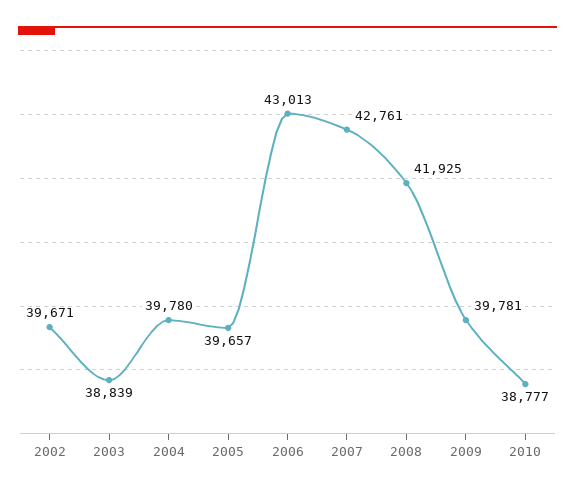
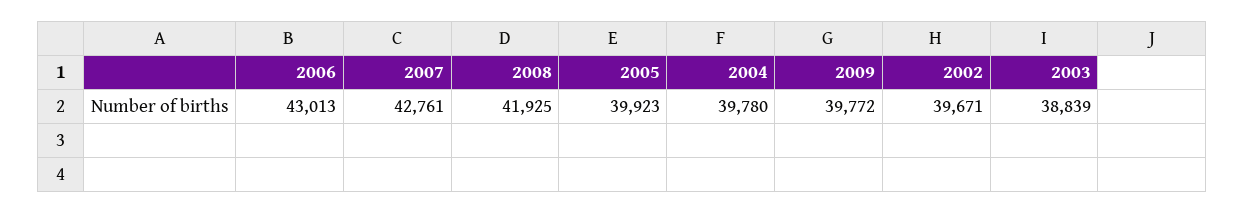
  {
    "2002": 39671,
    "2003": 38839,
    "2004": 39780,
-   "2005": 39657,
+   "2005": 39923,
    "2006": 43013,
    "2007": 42761,
    "2008": 41925,
-   "2009": 39781,
+   "2009": 39772
-   "2010": 38777
  }

